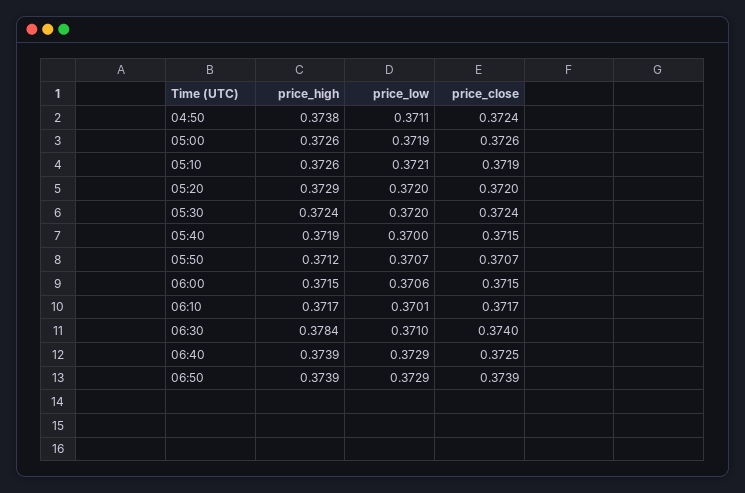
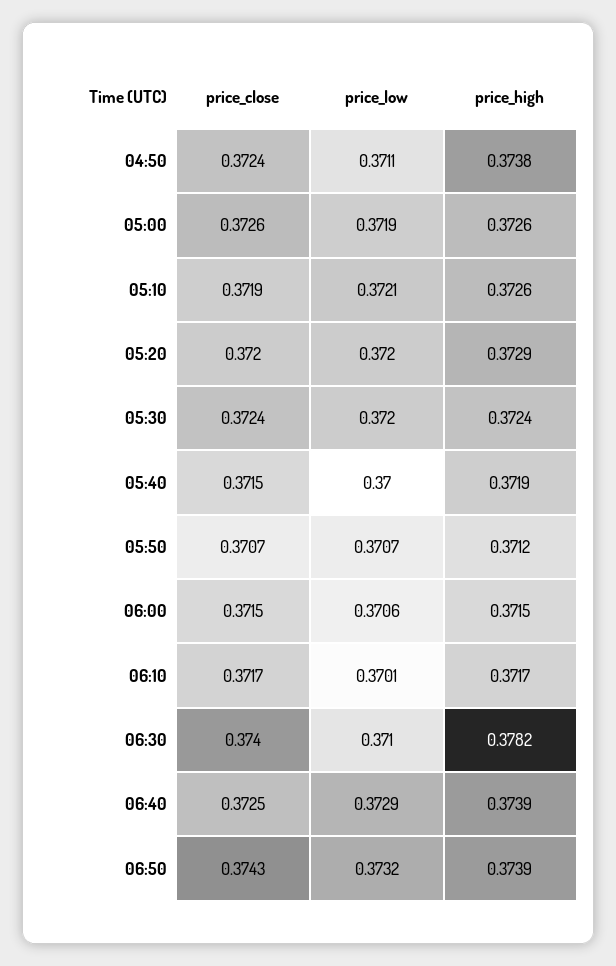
  {
    "price_high": {
      "04:50": 0.3738,
      "05:00": 0.3726,
      "05:10": 0.3726,
      "05:20": 0.3729,
      "05:30": 0.3724,
      "05:40": 0.3719,
      "05:50": 0.3712,
      "06:00": 0.3715,
      "06:10": 0.3717,
-     "06:30": 0.3784,
+     "06:30": 0.3782,
      "06:40": 0.3739,
      "06:50": 0.3739
    },
    "price_low": {
      "04:50": 0.3711,
      "05:00": 0.3719,
      "05:10": 0.3721,
      "05:20": 0.372,
      "05:30": 0.372,
      "05:40": 0.37,
      "05:50": 0.3707,
      "06:00": 0.3706,
      "06:10": 0.3701,
      "06:30": 0.371,
      "06:40": 0.3729,
-     "06:50": 0.3729
+     "06:50": 0.3732
    },
    "price_close": {
      "04:50": 0.3724,
      "05:00": 0.3726,
      "05:10": 0.3719,
      "05:20": 0.372,
      "05:30": 0.3724,
      "05:40": 0.3715,
      "05:50": 0.3707,
      "06:00": 0.3715,
      "06:10": 0.3717,
      "06:30": 0.374,
      "06:40": 0.3725,
-     "06:50": 0.3739
+     "06:50": 0.3743
    }
  }

